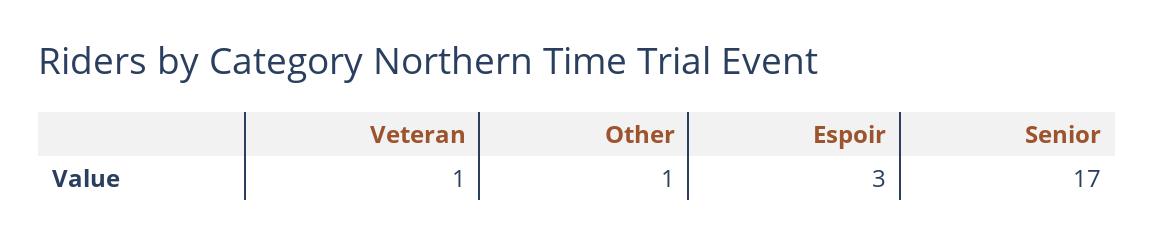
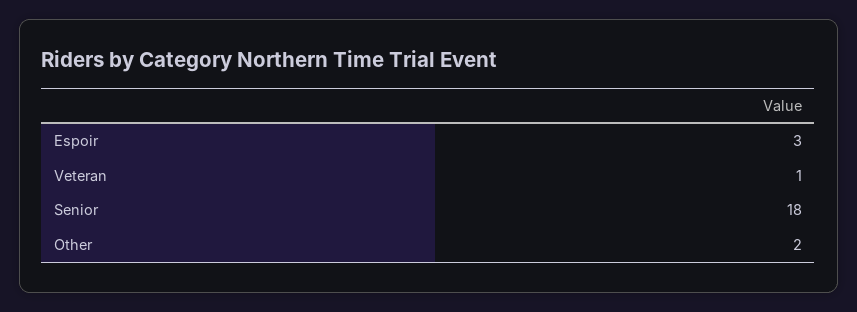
  {
    "Veteran": 1,
-   "Other": 1,
+   "Other": 2,
    "Espoir": 3,
-   "Senior": 17
+   "Senior": 18
  }

